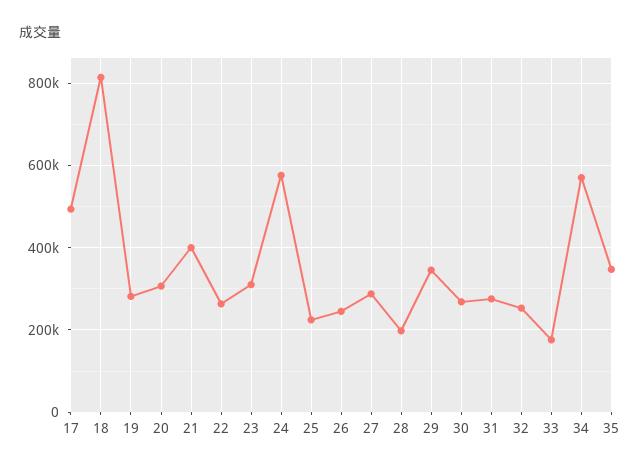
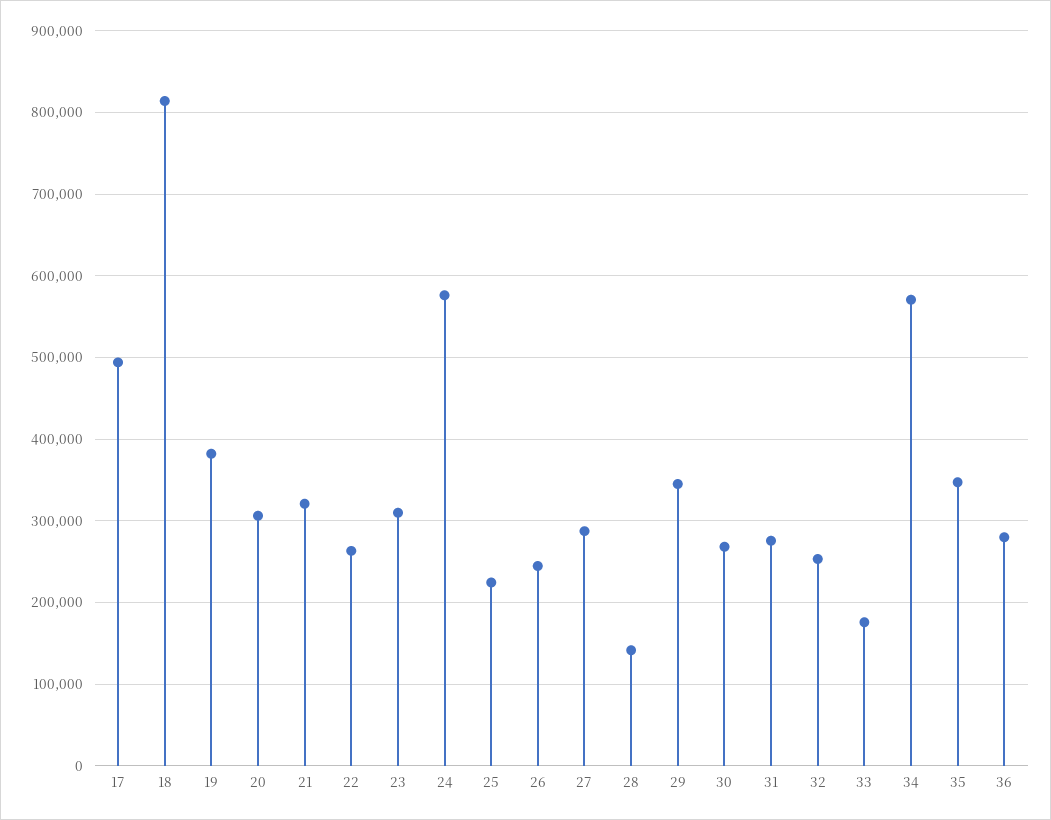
  {
    "17": 490000,
    "18": 810000,
-   "19": 280000,
+   "19": 380000,
    "20": 310000,
-   "21": 400000,
+   "21": 320000,
    "22": 260000,
    "23": 310000,
    "24": 580000,
    "25": 220000,
    "26": 240000,
    "27": 290000,
-   "28": 200000,
+   "28": 140000,
    "29": 350000,
    "30": 270000,
    "31": 280000,
    "32": 250000,
    "33": 180000,
    "34": 570000,
-   "35": 350000
+   "35": 350000,
+   "36": 280000
  }

